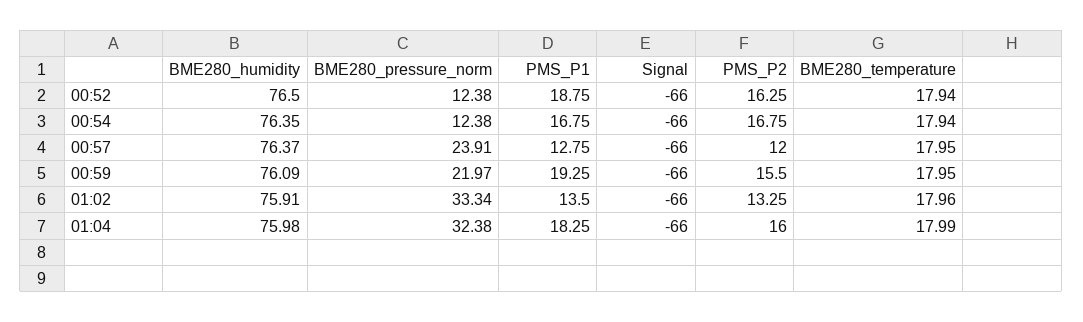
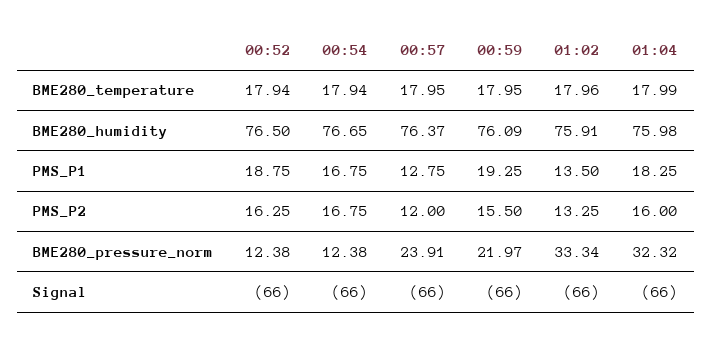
  {
    "BME280_humidity": {
      "00:52": 76.5,
-     "00:54": 76.35,
+     "00:54": 76.65,
      "00:57": 76.37,
      "00:59": 76.09,
      "01:02": 75.91,
      "01:04": 75.98
    },
    "BME280_pressure_norm": {
      "00:52": 12.38,
      "00:54": 12.38,
      "00:57": 23.91,
      "00:59": 21.97,
      "01:02": 33.34,
-     "01:04": 32.38
+     "01:04": 32.32
    },
    "PMS_P1": {
      "00:52": 18.75,
      "00:54": 16.75,
      "00:57": 12.75,
      "00:59": 19.25,
      "01:02": 13.5,
      "01:04": 18.25
    },
    "Signal": {
      "00:52": -66,
      "00:54": -66,
      "00:57": -66,
      "00:59": -66,
      "01:02": -66,
      "01:04": -66
    },
    "PMS_P2": {
      "00:52": 16.25,
      "00:54": 16.75,
      "00:57": 12,
      "00:59": 15.5,
      "01:02": 13.25,
      "01:04": 16
    },
    "BME280_temperature": {
      "00:52": 17.94,
      "00:54": 17.94,
      "00:57": 17.95,
      "00:59": 17.95,
      "01:02": 17.96,
      "01:04": 17.99
    }
  }

